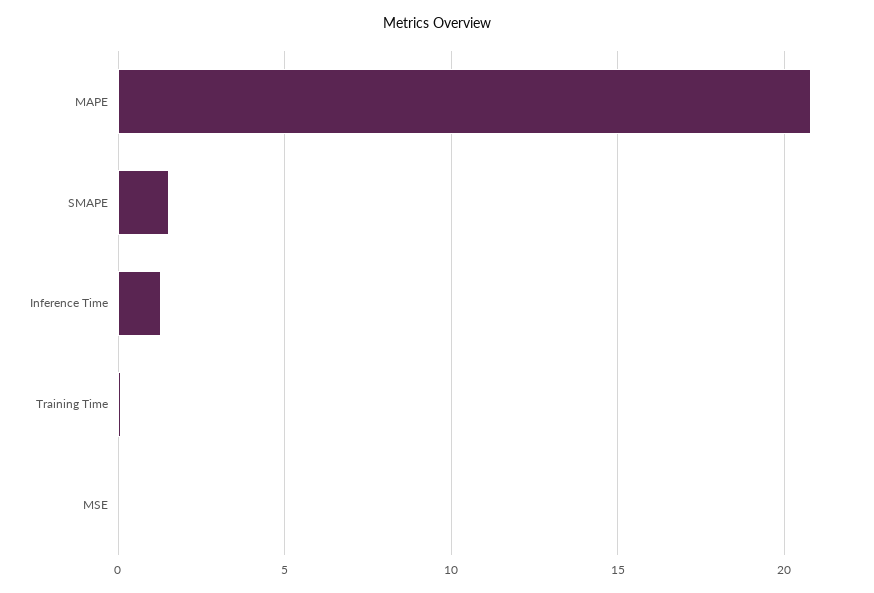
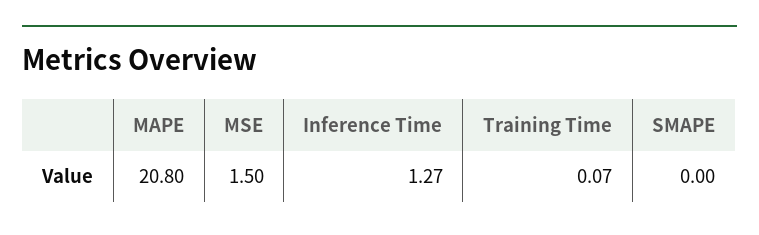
  {
    "MAPE": 20.8,
-   "SMAPE": 1.5,
+   "SMAPE": 0,
    "Inference Time": 1.27,
    "Training Time": 0.07,
-   "MSE": 0
+   "MSE": 1.5
  }

